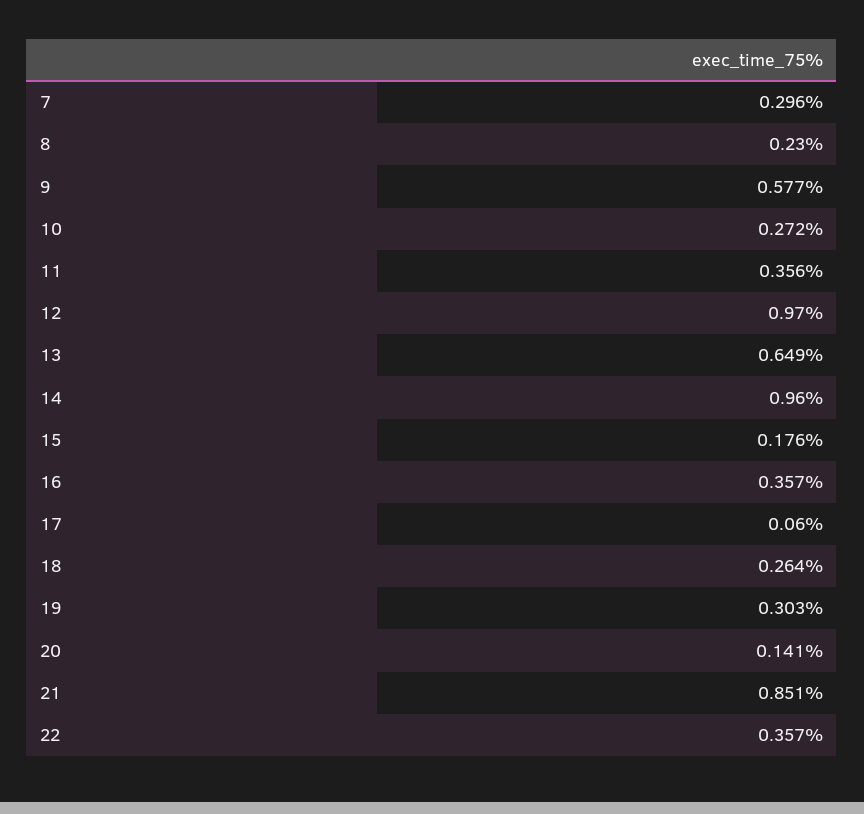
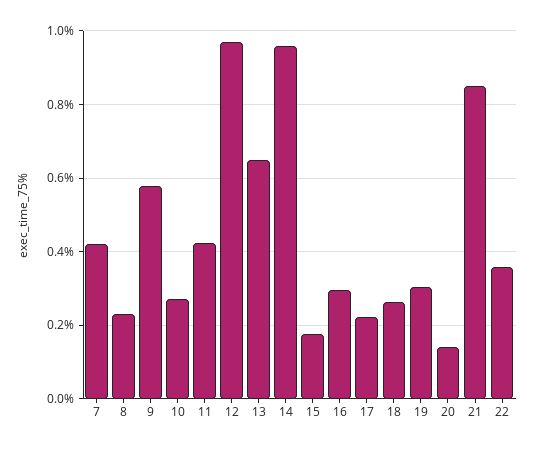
  {
-   "7": 0.296,
+   "7": 0.42,
    "8": 0.23,
    "9": 0.577,
    "10": 0.272,
-   "11": 0.356,
+   "11": 0.42,
    "12": 0.97,
    "13": 0.649,
    "14": 0.96,
    "15": 0.176,
-   "16": 0.357,
+   "16": 0.3,
-   "17": 0.06,
+   "17": 0.22,
    "18": 0.264,
    "19": 0.303,
    "20": 0.141,
    "21": 0.851,
    "22": 0.357
  }

